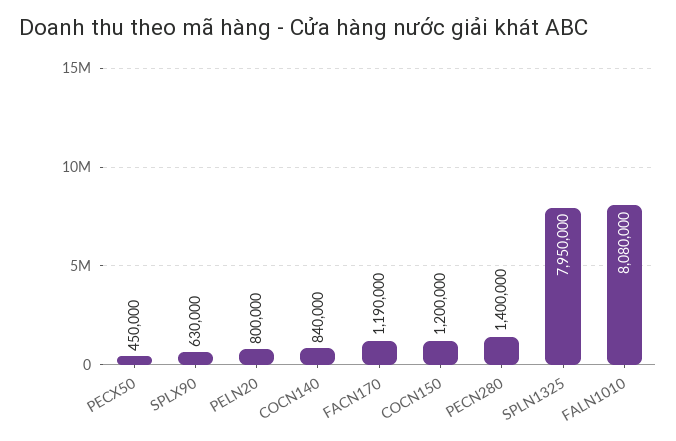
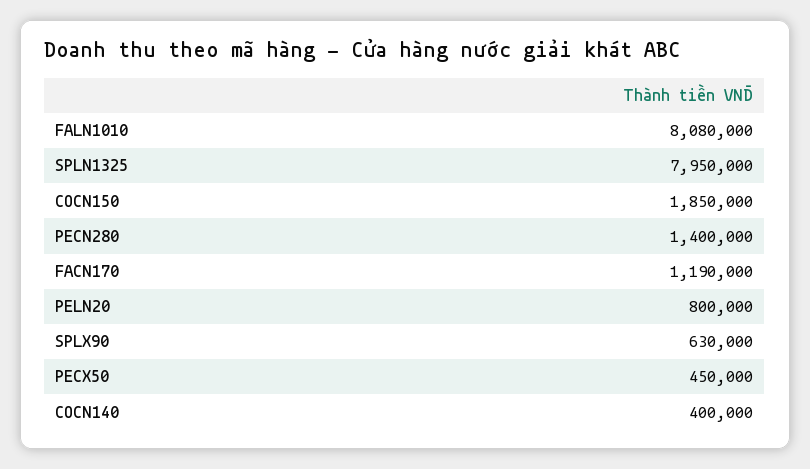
  {
    "PECX50": 450000,
    "SPLX90": 630000,
    "PELN20": 800000,
-   "COCN140": 840000,
+   "COCN140": 400000,
    "FACN170": 1190000,
-   "COCN150": 1200000,
+   "COCN150": 1850000,
    "PECN280": 1400000,
    "SPLN1325": 7950000,
    "FALN1010": 8080000
  }

